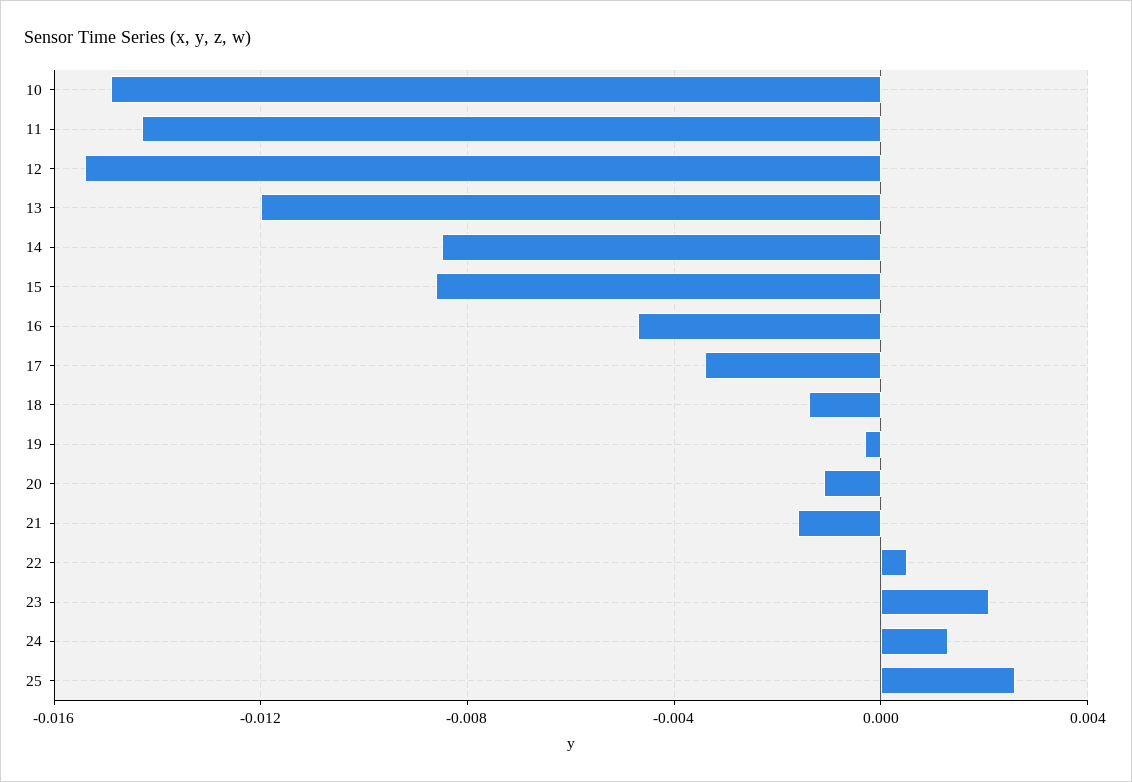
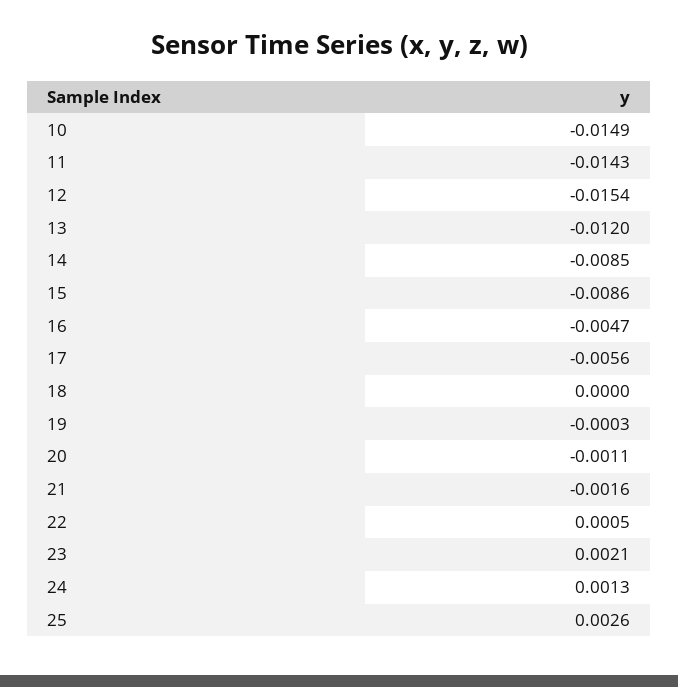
  {
    "10": -0.0149,
    "11": -0.0143,
    "12": -0.0154,
    "13": -0.012,
    "14": -0.0085,
    "15": -0.0086,
    "16": -0.0047,
-   "17": -0.0035,
+   "17": -0.0056,
-   "18": -0.0015,
+   "18": 0,
    "19": -0.0003,
    "20": -0.0011,
    "21": -0.0016,
    "22": 0.0005,
    "23": 0.0021,
    "24": 0.0013,
    "25": 0.0026
  }

